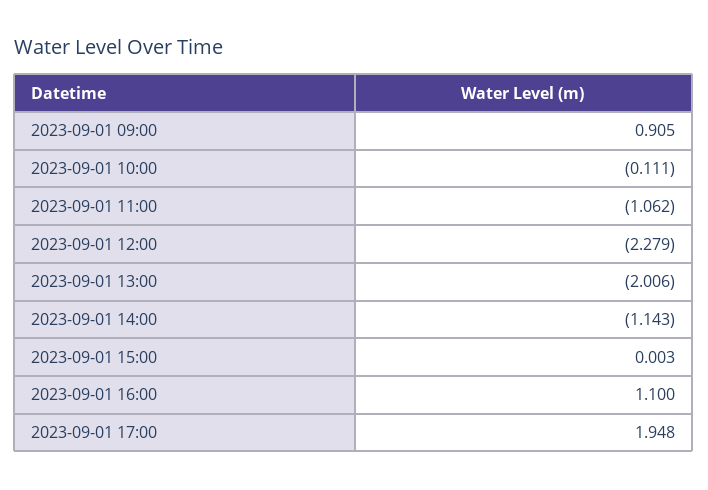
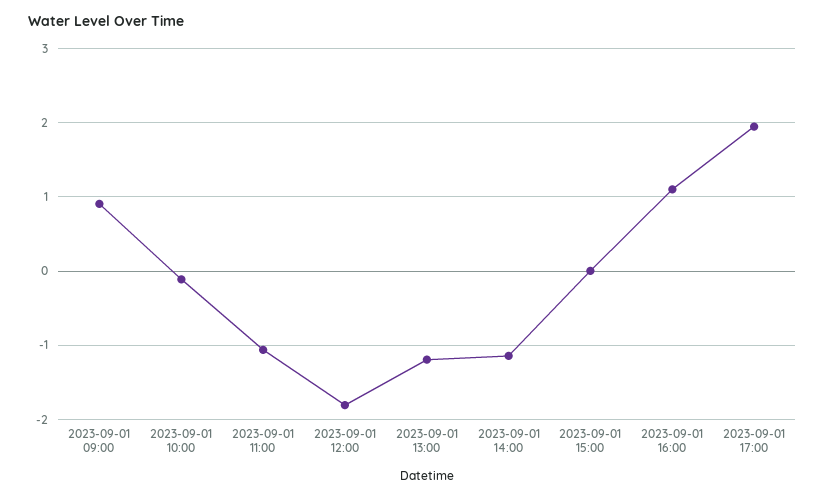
  {
    "2023-09-01 09:00": 0.905,
    "2023-09-01 10:00": -0.111,
    "2023-09-01 11:00": -1.062,
-   "2023-09-01 12:00": -2.279,
+   "2023-09-01 12:00": -1.8,
-   "2023-09-01 13:00": -2.006,
+   "2023-09-01 13:00": -1.2,
    "2023-09-01 14:00": -1.143,
    "2023-09-01 15:00": 0.003,
    "2023-09-01 16:00": 1.1,
    "2023-09-01 17:00": 1.948
  }

